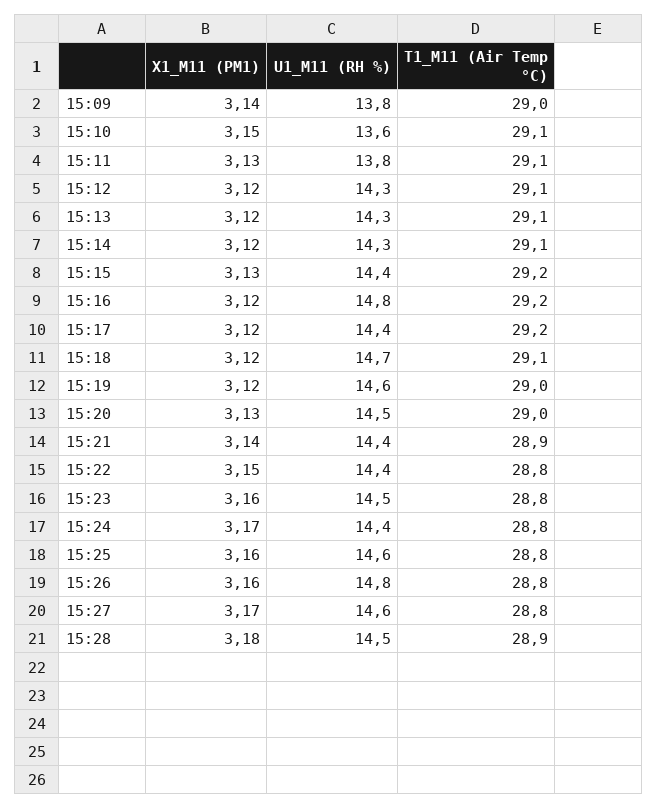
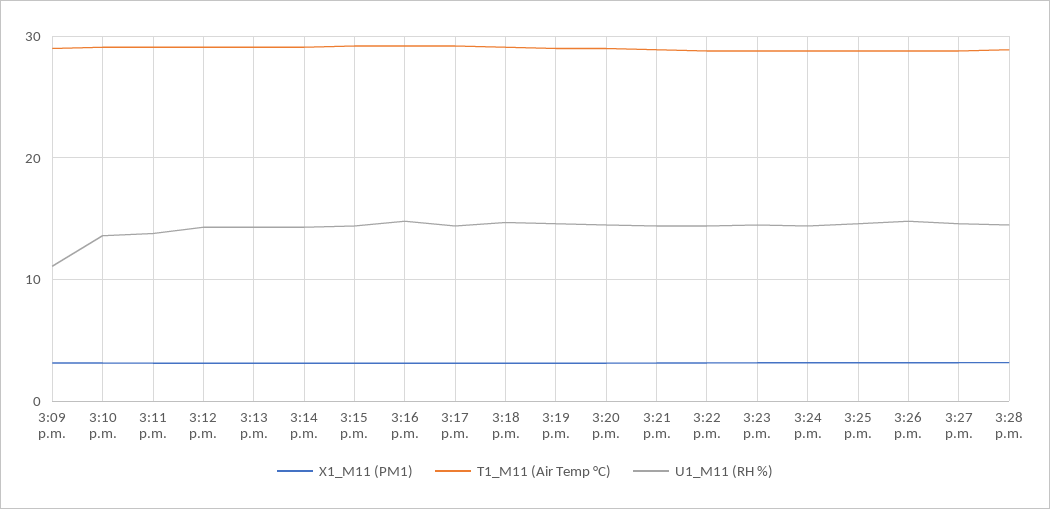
  {
    "X1_M11 (PM1)": {
      "15:09": 3.14,
      "15:10": 3.15,
      "15:11": 3.13,
      "15:12": 3.12,
      "15:13": 3.12,
      "15:14": 3.12,
      "15:15": 3.13,
      "15:16": 3.12,
      "15:17": 3.12,
      "15:18": 3.12,
      "15:19": 3.12,
      "15:20": 3.13,
      "15:21": 3.14,
      "15:22": 3.15,
      "15:23": 3.16,
      "15:24": 3.17,
      "15:25": 3.16,
      "15:26": 3.16,
      "15:27": 3.17,
      "15:28": 3.18
    },
    "U1_M11 (RH %)": {
-     "15:09": 13.8,
+     "15:09": 11,
      "15:10": 13.6,
      "15:11": 13.8,
      "15:12": 14.3,
      "15:13": 14.3,
      "15:14": 14.3,
      "15:15": 14.4,
      "15:16": 14.8,
      "15:17": 14.4,
      "15:18": 14.7,
      "15:19": 14.6,
      "15:20": 14.5,
      "15:21": 14.4,
      "15:22": 14.4,
      "15:23": 14.5,
      "15:24": 14.4,
      "15:25": 14.6,
      "15:26": 14.8,
      "15:27": 14.6,
      "15:28": 14.5
    },
    "T1_M11 (Air Temp °C)": {
      "15:09": 29,
      "15:10": 29.1,
      "15:11": 29.1,
      "15:12": 29.1,
      "15:13": 29.1,
      "15:14": 29.1,
      "15:15": 29.2,
      "15:16": 29.2,
      "15:17": 29.2,
      "15:18": 29.1,
      "15:19": 29,
      "15:20": 29,
      "15:21": 28.9,
      "15:22": 28.8,
      "15:23": 28.8,
      "15:24": 28.8,
      "15:25": 28.8,
      "15:26": 28.8,
      "15:27": 28.8,
      "15:28": 28.9
    }
  }

